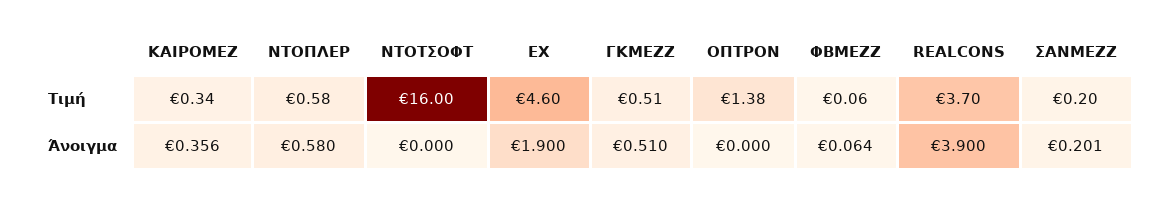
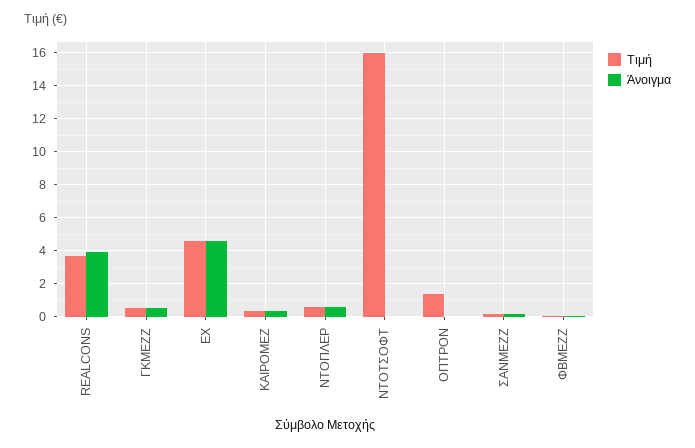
  {
    "Τιμή": {
      "ΚΑΙΡΟΜΕΖ": 0.34,
      "ΝΤΟΠΛΕΡ": 0.58,
      "ΝΤΟΤΣΟΦΤ": 16,
      "ΕΧ": 4.6,
      "ΓΚΜΕΖΖ": 0.51,
      "ΟΠΤΡΟΝ": 1.38,
      "ΦΒΜΕΖΖ": 0.06,
      "REALCONS": 3.7,
      "ΣΑΝΜΕΖΖ": 0.2
    },
    "Άνοιγμα": {
      "ΚΑΙΡΟΜΕΖ": 0.356,
      "ΝΤΟΠΛΕΡ": 0.58,
      "ΝΤΟΤΣΟΦΤ": 0,
-     "ΕΧ": 1.9,
+     "ΕΧ": 4.5,
      "ΓΚΜΕΖΖ": 0.51,
      "ΟΠΤΡΟΝ": 0,
      "ΦΒΜΕΖΖ": 0.064,
      "REALCONS": 3.9,
      "ΣΑΝΜΕΖΖ": 0.201
    }
  }

